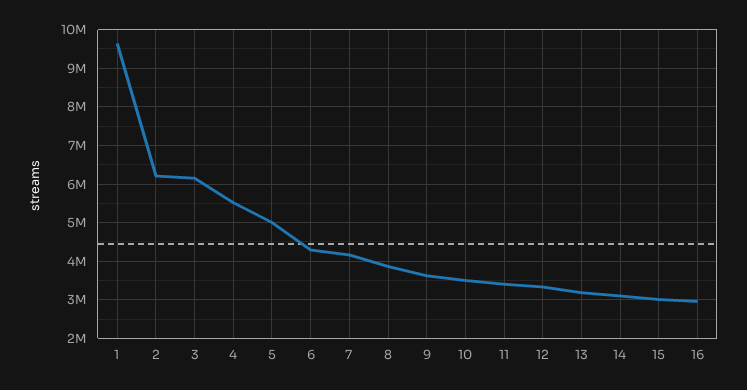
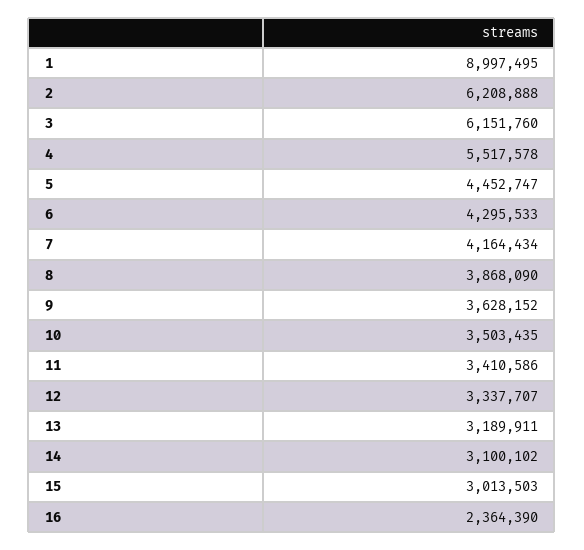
  {
-   "1": 9600000,
+   "1": 8997495,
    "2": 6208888,
    "3": 6151760,
    "4": 5517578,
-   "5": 5000000,
+   "5": 4452747,
    "6": 4295533,
    "7": 4164434,
    "8": 3868090,
    "9": 3628152,
    "10": 3503435,
    "11": 3410586,
    "12": 3337707,
    "13": 3189911,
    "14": 3100102,
    "15": 3013503,
-   "16": 3000000
+   "16": 2364390
  }

